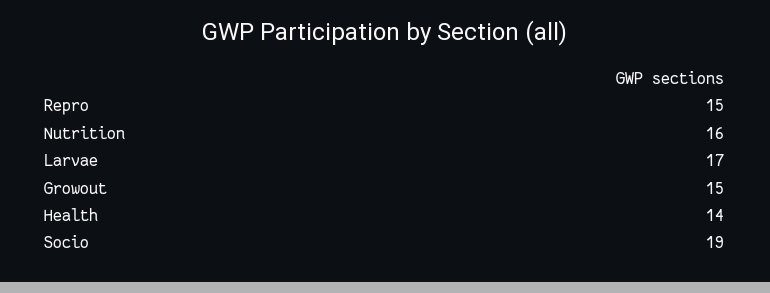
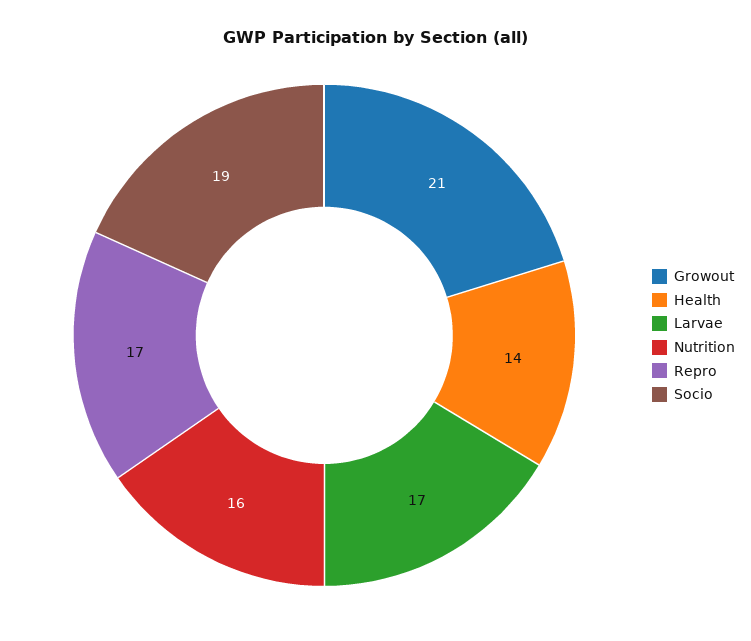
  {
-   "Repro": 15,
+   "Repro": 17,
    "Nutrition": 16,
    "Larvae": 17,
-   "Growout": 15,
+   "Growout": 21,
    "Health": 14,
    "Socio": 19
  }

